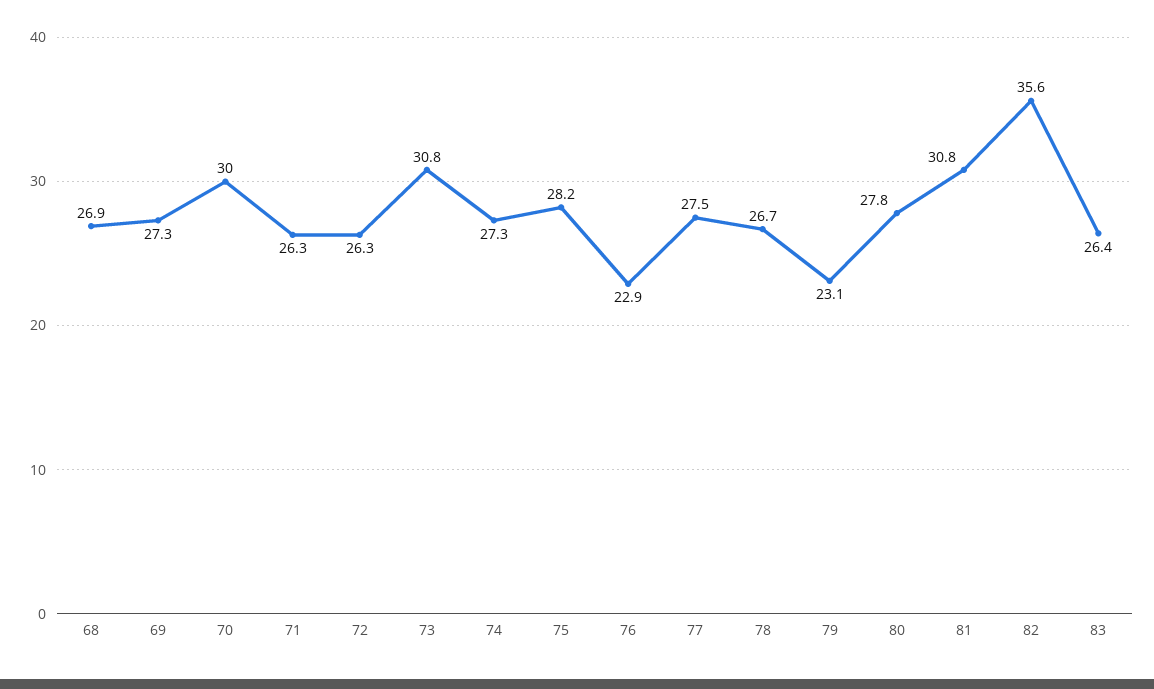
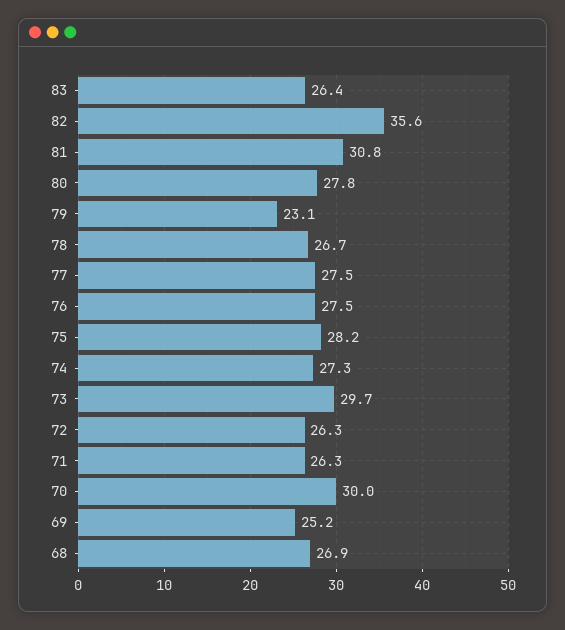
  {
    "68": 26.9,
-   "69": 27.3,
+   "69": 25.2,
    "70": 30,
    "71": 26.3,
    "72": 26.3,
-   "73": 30.8,
+   "73": 29.7,
    "74": 27.3,
    "75": 28.2,
-   "76": 22.9,
+   "76": 27.5,
    "77": 27.5,
    "78": 26.7,
    "79": 23.1,
    "80": 27.8,
    "81": 30.8,
    "82": 35.6,
    "83": 26.4
  }

